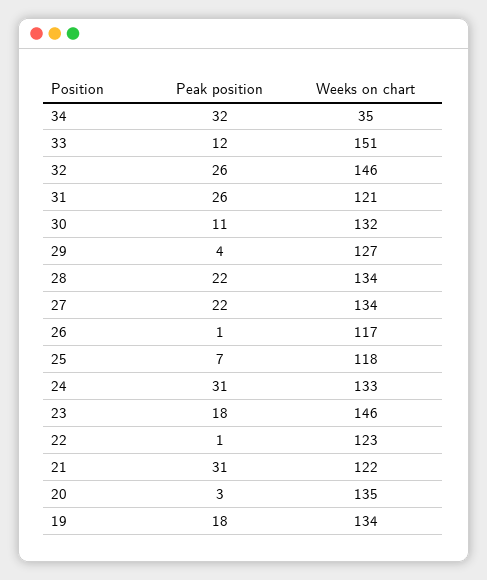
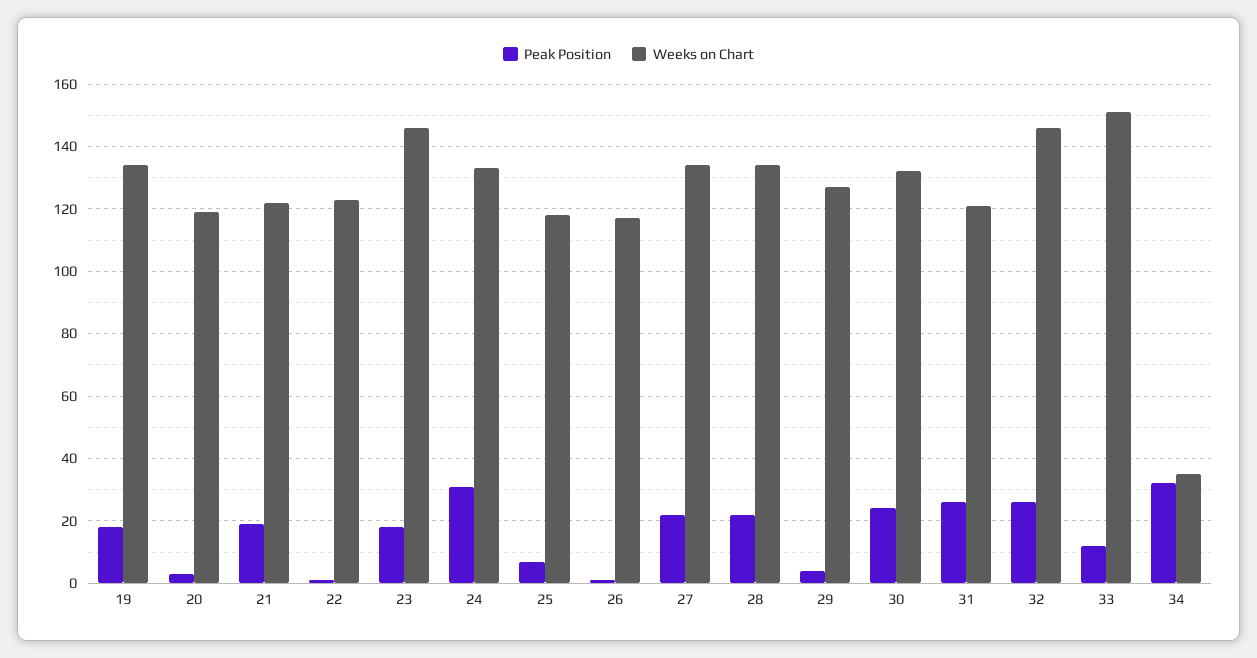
  {
    "Peak position": {
      "34": 32,
      "33": 12,
      "32": 26,
      "31": 26,
-     "30": 11,
+     "30": 25,
      "29": 4,
      "28": 22,
      "27": 22,
      "26": 1,
      "25": 7,
      "24": 31,
      "23": 18,
      "22": 1,
-     "21": 31,
+     "21": 20,
      "20": 3,
      "19": 18
    },
    "Weeks on chart": {
      "34": 35,
      "33": 151,
      "32": 146,
      "31": 121,
      "30": 132,
      "29": 127,
      "28": 134,
      "27": 134,
      "26": 117,
      "25": 118,
      "24": 133,
      "23": 146,
      "22": 123,
      "21": 122,
-     "20": 135,
+     "20": 120,
      "19": 134
    }
  }

